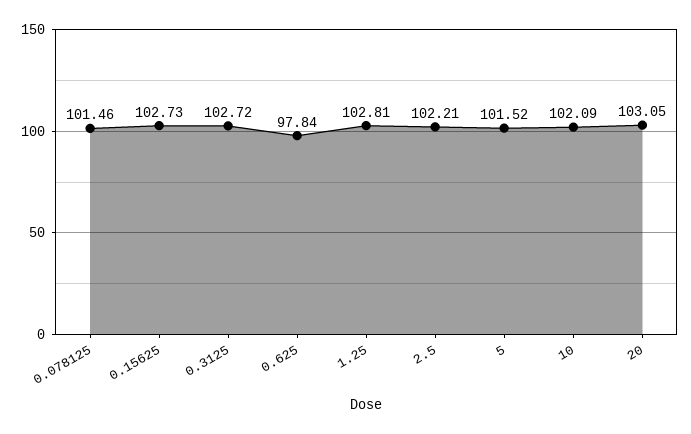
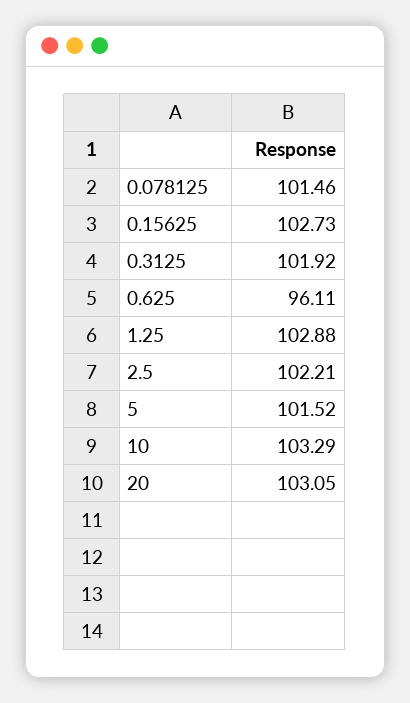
  {
    "0.078125": 101.46,
    "0.15625": 102.73,
-   "0.3125": 102.72,
+   "0.3125": 101.92,
-   "0.625": 97.84,
+   "0.625": 96.11,
-   "1.25": 102.81,
+   "1.25": 102.88,
    "2.5": 102.21,
    "5": 101.52,
-   "10": 102.09,
+   "10": 103.29,
    "20": 103.05
  }

